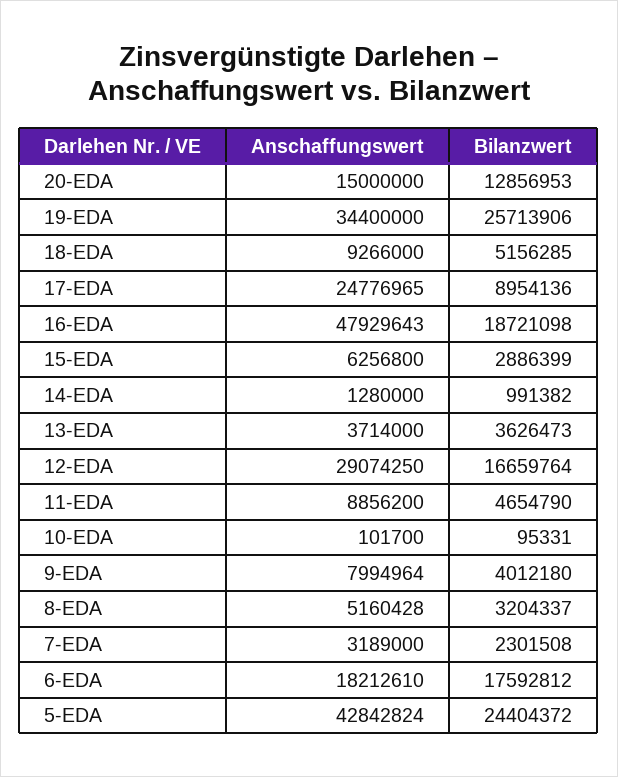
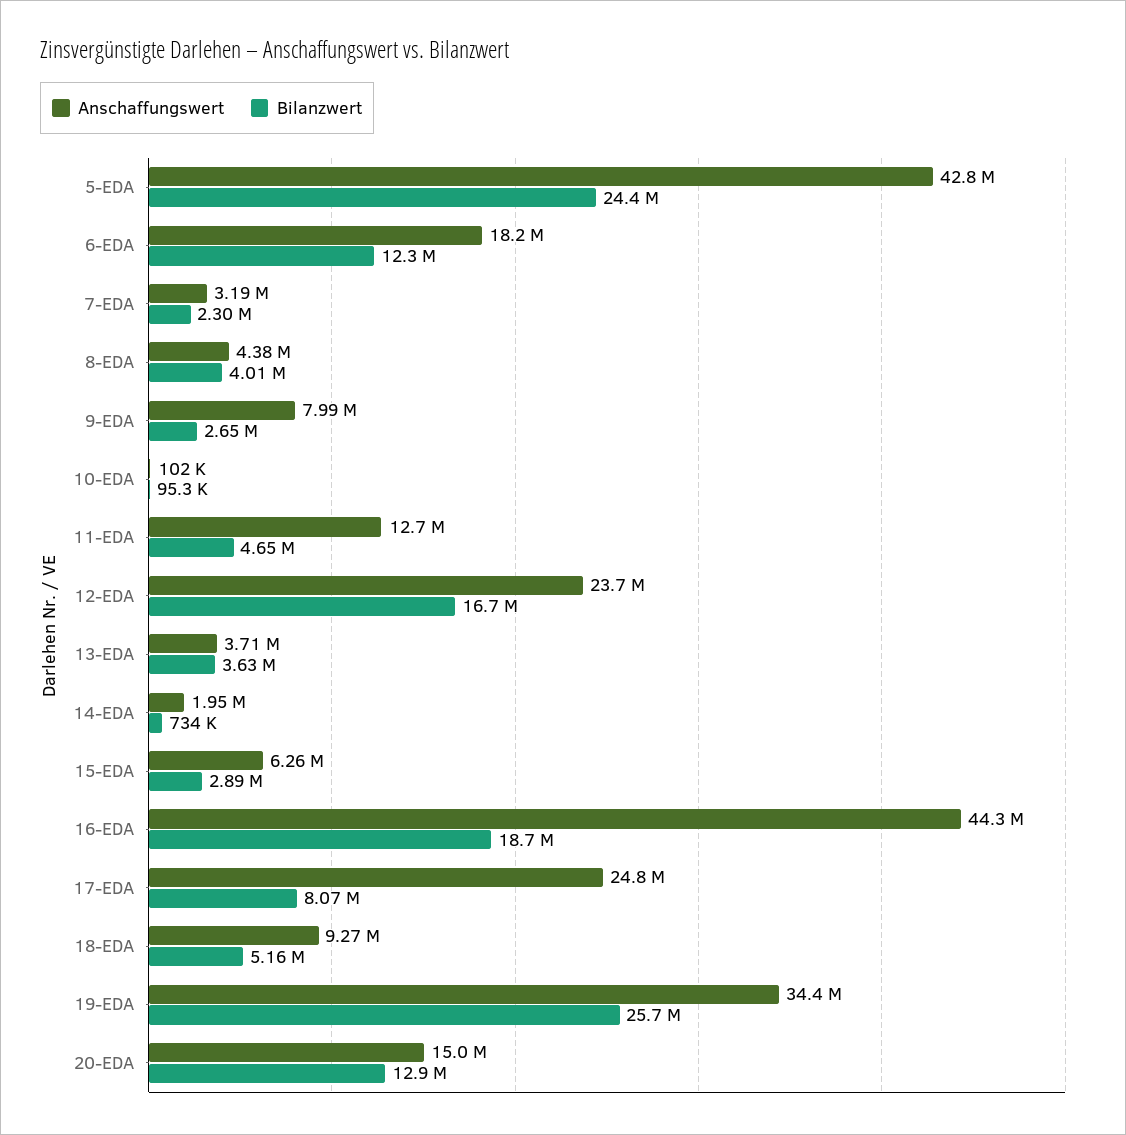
  {
    "Anschaffungswert": {
      "20-EDA": 15000000,
      "19-EDA": 34400000,
      "18-EDA": 9266000,
      "17-EDA": 24776965,
-     "16-EDA": 47929643,
+     "16-EDA": 44300000,
      "15-EDA": 6256800,
-     "14-EDA": 1280000,
+     "14-EDA": 1950000,
      "13-EDA": 3714000,
-     "12-EDA": 29074250,
+     "12-EDA": 23700000,
-     "11-EDA": 8856200,
+     "11-EDA": 12700000,
      "10-EDA": 101700,
      "9-EDA": 7994964,
-     "8-EDA": 5160428,
+     "8-EDA": 4380000,
      "7-EDA": 3189000,
      "6-EDA": 18212610,
      "5-EDA": 42842824
    },
    "Bilanzwert": {
      "20-EDA": 12856953,
      "19-EDA": 25713906,
      "18-EDA": 5156285,
-     "17-EDA": 8954136,
+     "17-EDA": 8070000,
      "16-EDA": 18721098,
      "15-EDA": 2886399,
-     "14-EDA": 991382,
+     "14-EDA": 734000,
      "13-EDA": 3626473,
      "12-EDA": 16659764,
      "11-EDA": 4654790,
      "10-EDA": 95331,
-     "9-EDA": 4012180,
+     "9-EDA": 2650000,
-     "8-EDA": 3204337,
+     "8-EDA": 4010000,
      "7-EDA": 2301508,
-     "6-EDA": 17592812,
+     "6-EDA": 12300000,
      "5-EDA": 24404372
    }
  }

